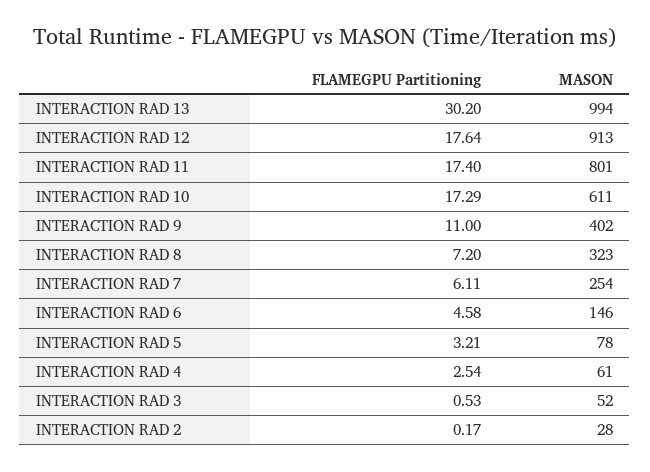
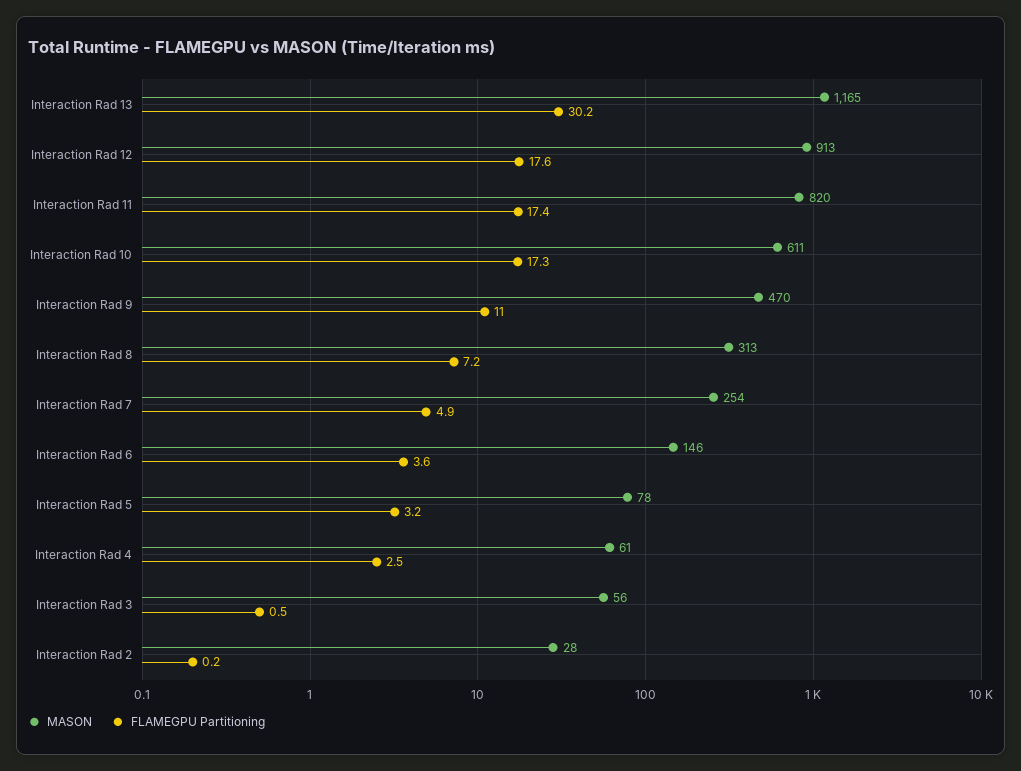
  {
    "FLAMEGPU Partitioning": {
      "INTERACTION RAD 13": 30.2,
      "INTERACTION RAD 12": 17.64,
      "INTERACTION RAD 11": 17.4,
      "INTERACTION RAD 10": 17.29,
      "INTERACTION RAD 9": 11,
      "INTERACTION RAD 8": 7.2,
-     "INTERACTION RAD 7": 6.11,
+     "INTERACTION RAD 7": 4.9,
-     "INTERACTION RAD 6": 4.58,
+     "INTERACTION RAD 6": 3.6,
      "INTERACTION RAD 5": 3.21,
      "INTERACTION RAD 4": 2.54,
      "INTERACTION RAD 3": 0.53,
      "INTERACTION RAD 2": 0.17
    },
    "MASON": {
-     "INTERACTION RAD 13": 994,
+     "INTERACTION RAD 13": 1165,
      "INTERACTION RAD 12": 913,
-     "INTERACTION RAD 11": 801,
+     "INTERACTION RAD 11": 820,
      "INTERACTION RAD 10": 611,
-     "INTERACTION RAD 9": 402,
+     "INTERACTION RAD 9": 470,
-     "INTERACTION RAD 8": 323,
+     "INTERACTION RAD 8": 313,
      "INTERACTION RAD 7": 254,
      "INTERACTION RAD 6": 146,
      "INTERACTION RAD 5": 78,
      "INTERACTION RAD 4": 61,
-     "INTERACTION RAD 3": 52,
+     "INTERACTION RAD 3": 56,
      "INTERACTION RAD 2": 28
    }
  }

